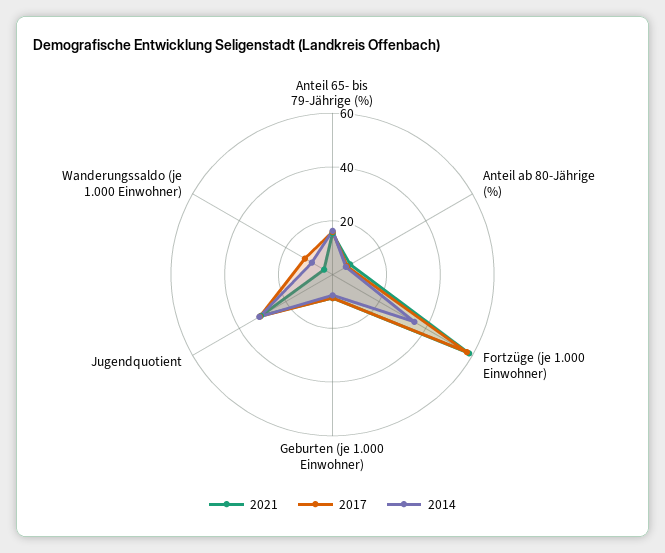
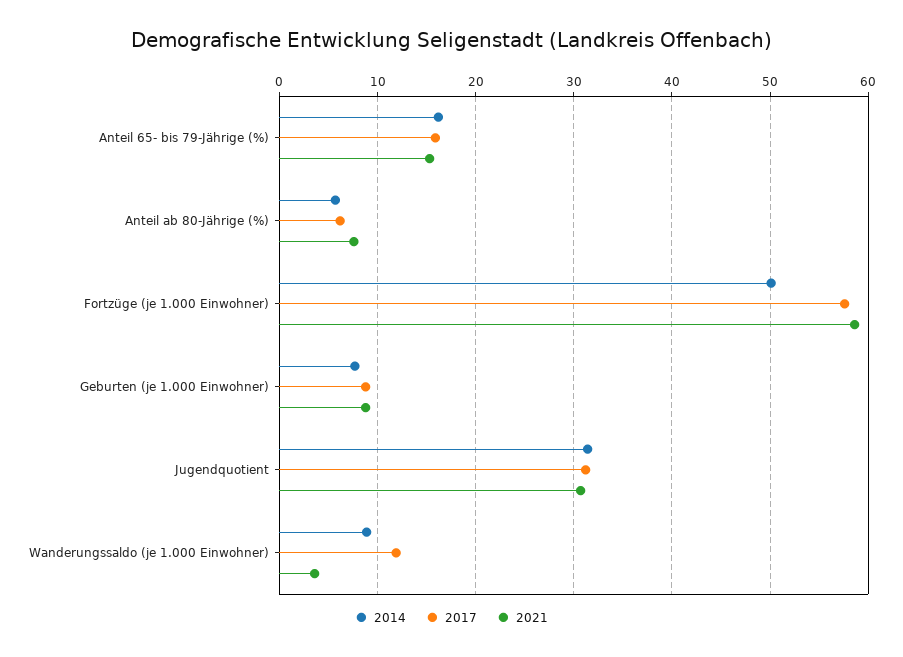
  {
    "2021": {
      "Anteil 65- bis 79-Jährige (%)": 15,
      "Anteil ab 80-Jährige (%)": 8,
      "Fortzüge (je 1.000 Einwohner)": 59,
      "Geburten (je 1.000 Einwohner)": 9,
      "Jugendquotient": 31,
      "Wanderungssaldo (je 1.000 Einwohner)": 4
    },
    "2017": {
      "Anteil 65- bis 79-Jährige (%)": 16,
      "Anteil ab 80-Jährige (%)": 6,
      "Fortzüge (je 1.000 Einwohner)": 58,
      "Geburten (je 1.000 Einwohner)": 9,
      "Jugendquotient": 31,
      "Wanderungssaldo (je 1.000 Einwohner)": 12
    },
    "2014": {
      "Anteil 65- bis 79-Jährige (%)": 16,
      "Anteil ab 80-Jährige (%)": 6,
-     "Fortzüge (je 1.000 Einwohner)": 35,
+     "Fortzüge (je 1.000 Einwohner)": 50,
      "Geburten (je 1.000 Einwohner)": 8,
      "Jugendquotient": 31,
      "Wanderungssaldo (je 1.000 Einwohner)": 9
    }
  }

